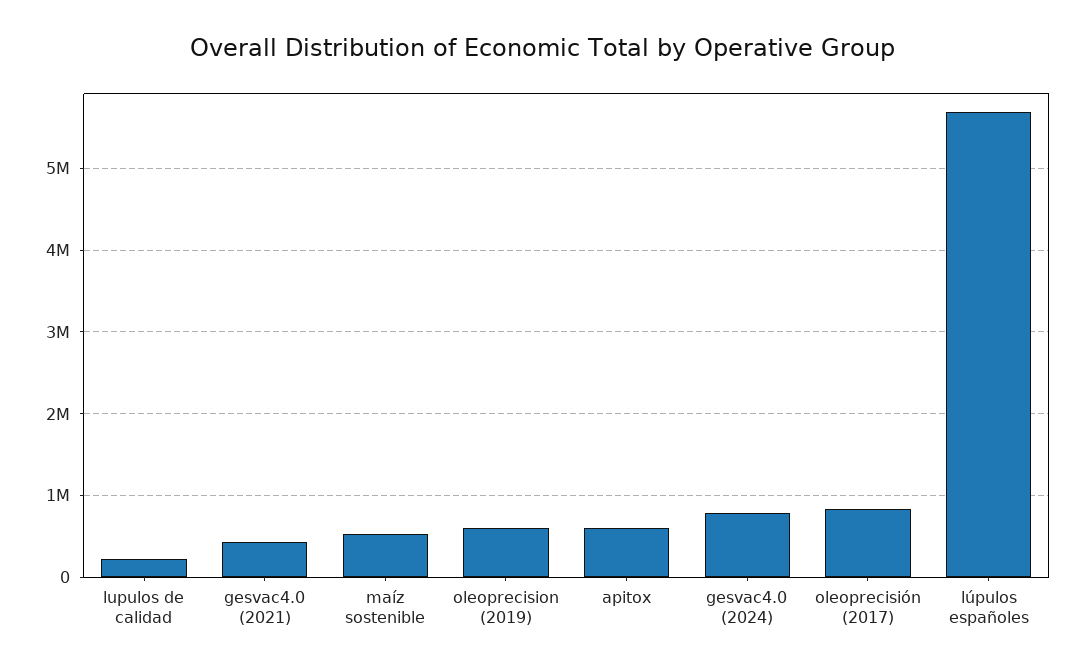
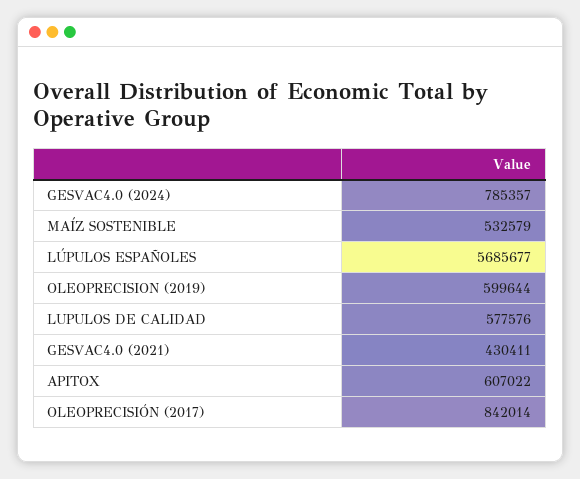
  {
-   "lupulos de calidad": 200000,
+   "lupulos de calidad": 577576,
    "gesvac4.0 (2021)": 430411,
    "maíz sostenible": 532579,
    "oleoprecision (2019)": 599644,
    "apitox": 607022,
    "gesvac4.0 (2024)": 785357,
    "oleoprecisión (2017)": 842014,
    "lúpulos españoles": 5685677
  }

